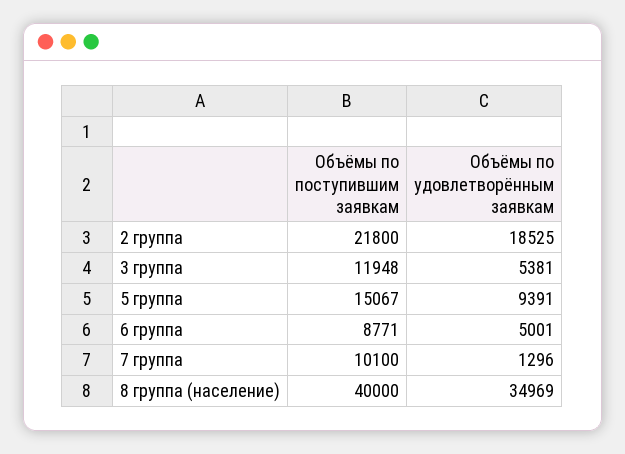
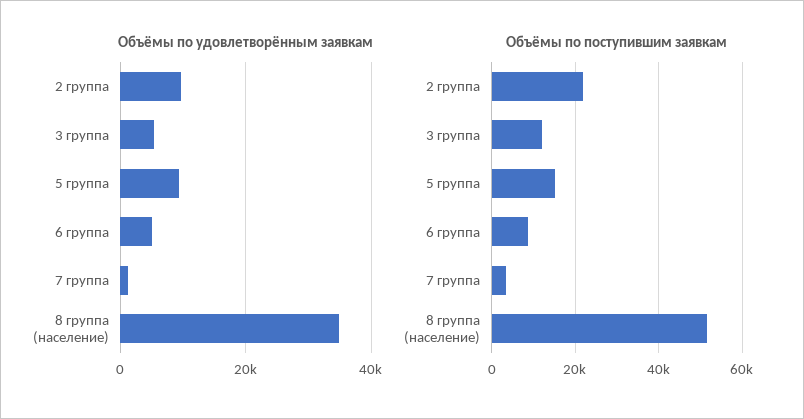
  {
    "Объёмы по поступившим заявкам": {
      "2 группа": 21800,
      "3 группа": 11948,
      "5 группа": 15067,
      "6 группа": 8771,
-     "7 группа": 10100,
+     "7 группа": 4000,
-     "8 группа (население)": 40000
+     "8 группа (население)": 52000
    },
    "Объёмы по удовлетворённым заявкам": {
-     "2 группа": 18525,
+     "2 группа": 10000,
      "3 группа": 5381,
      "5 группа": 9391,
      "6 группа": 5001,
      "7 группа": 1296,
      "8 группа (население)": 34969
    }
  }

